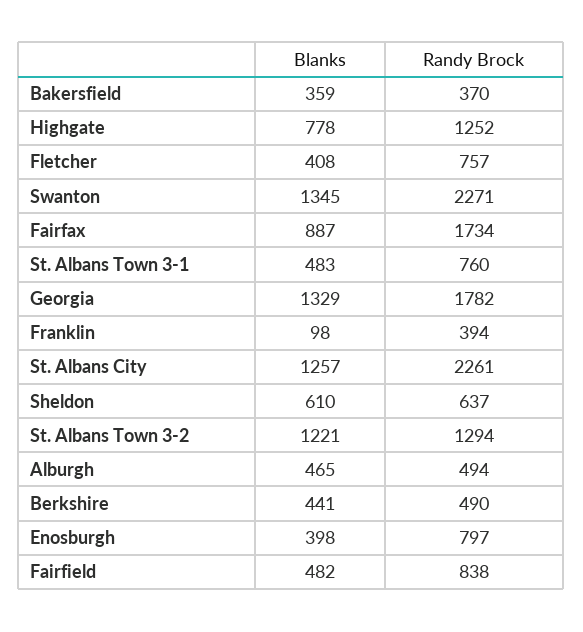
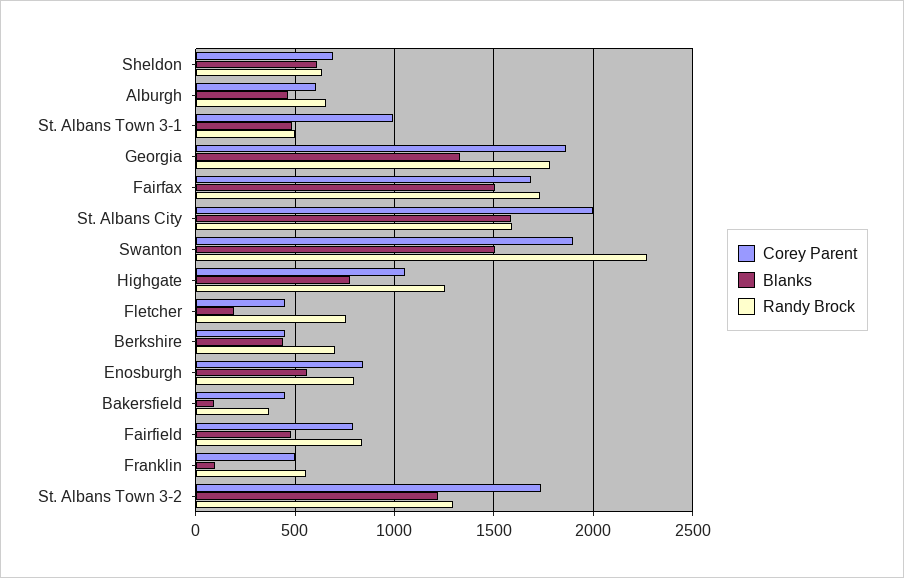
  {
    "Blanks": {
-     "Bakersfield": 359,
+     "Bakersfield": 100,
      "Highgate": 778,
-     "Fletcher": 408,
+     "Fletcher": 200,
-     "Swanton": 1345,
+     "Swanton": 1500,
-     "Fairfax": 887,
+     "Fairfax": 1500,
      "St. Albans Town 3-1": 483,
      "Georgia": 1329,
      "Franklin": 98,
-     "St. Albans City": 1257,
+     "St. Albans City": 1600,
      "Sheldon": 610,
      "St. Albans Town 3-2": 1221,
      "Alburgh": 465,
      "Berkshire": 441,
-     "Enosburgh": 398,
+     "Enosburgh": 550,
      "Fairfield": 482
    },
    "Randy Brock": {
      "Bakersfield": 370,
      "Highgate": 1252,
      "Fletcher": 757,
      "Swanton": 2271,
      "Fairfax": 1734,
-     "St. Albans Town 3-1": 760,
+     "St. Albans Town 3-1": 500,
      "Georgia": 1782,
-     "Franklin": 394,
+     "Franklin": 550,
-     "St. Albans City": 2261,
+     "St. Albans City": 1600,
      "Sheldon": 637,
      "St. Albans Town 3-2": 1294,
-     "Alburgh": 494,
+     "Alburgh": 650,
-     "Berkshire": 490,
+     "Berkshire": 700,
      "Enosburgh": 797,
      "Fairfield": 838
-   }
+   },
+   "Corey Parent": {
+     "Sheldon": 700,
+     "Alburgh": 600,
+     "St. Albans Town 3-1": 1000,
+     "Georgia": 1850,
+     "Fairfax": 1700,
+     "St. Albans City": 2000,
+     "Swanton": 1900,
+     "Highgate": 1050,
+     "Fletcher": 450,
+     "Berkshire": 450,
+     "Enosburgh": 850,
+     "Bakersfield": 450,
+     "Fairfield": 800,
+     "Franklin": 500,
+     "St. Albans Town 3-2": 1750
+   }
  }

